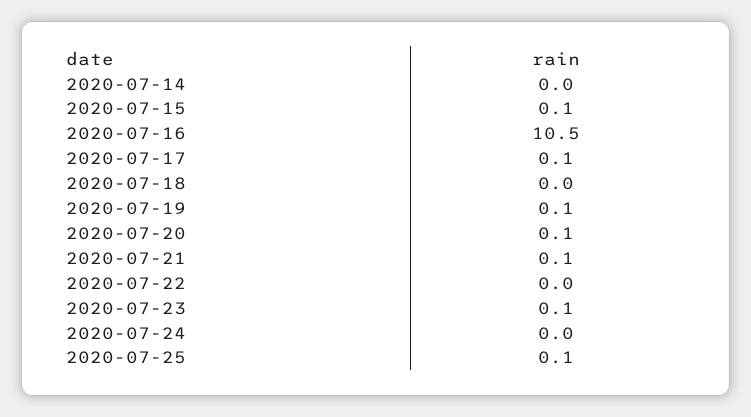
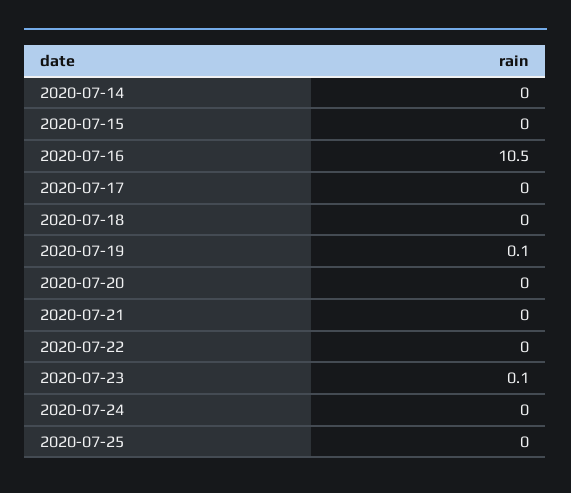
  {
    "2020-07-14": 0,
-   "2020-07-15": 0.1,
+   "2020-07-15": 0,
    "2020-07-16": 10.5,
-   "2020-07-17": 0.1,
+   "2020-07-17": 0,
    "2020-07-18": 0,
    "2020-07-19": 0.1,
-   "2020-07-20": 0.1,
+   "2020-07-20": 0,
-   "2020-07-21": 0.1,
+   "2020-07-21": 0,
    "2020-07-22": 0,
    "2020-07-23": 0.1,
    "2020-07-24": 0,
-   "2020-07-25": 0.1
+   "2020-07-25": 0
  }

